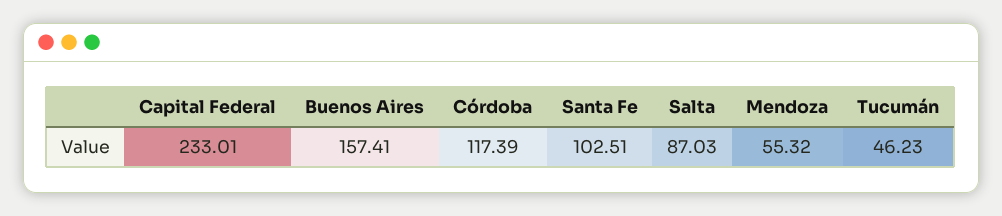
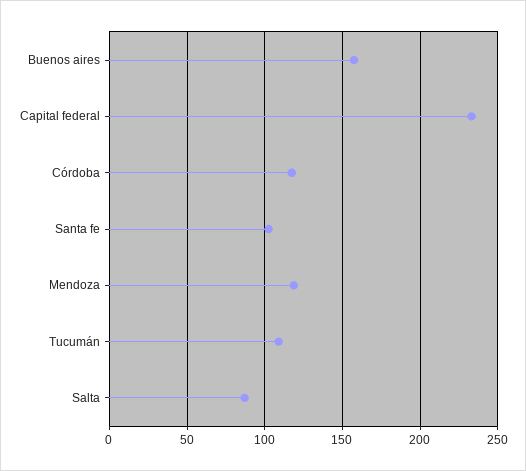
  {
    "Capital Federal": 233.01,
    "Buenos Aires": 157.41,
    "Córdoba": 117.39,
    "Santa Fe": 102.51,
    "Salta": 87.03,
-   "Mendoza": 55.32,
+   "Mendoza": 120,
-   "Tucumán": 46.23
+   "Tucumán": 110
  }

